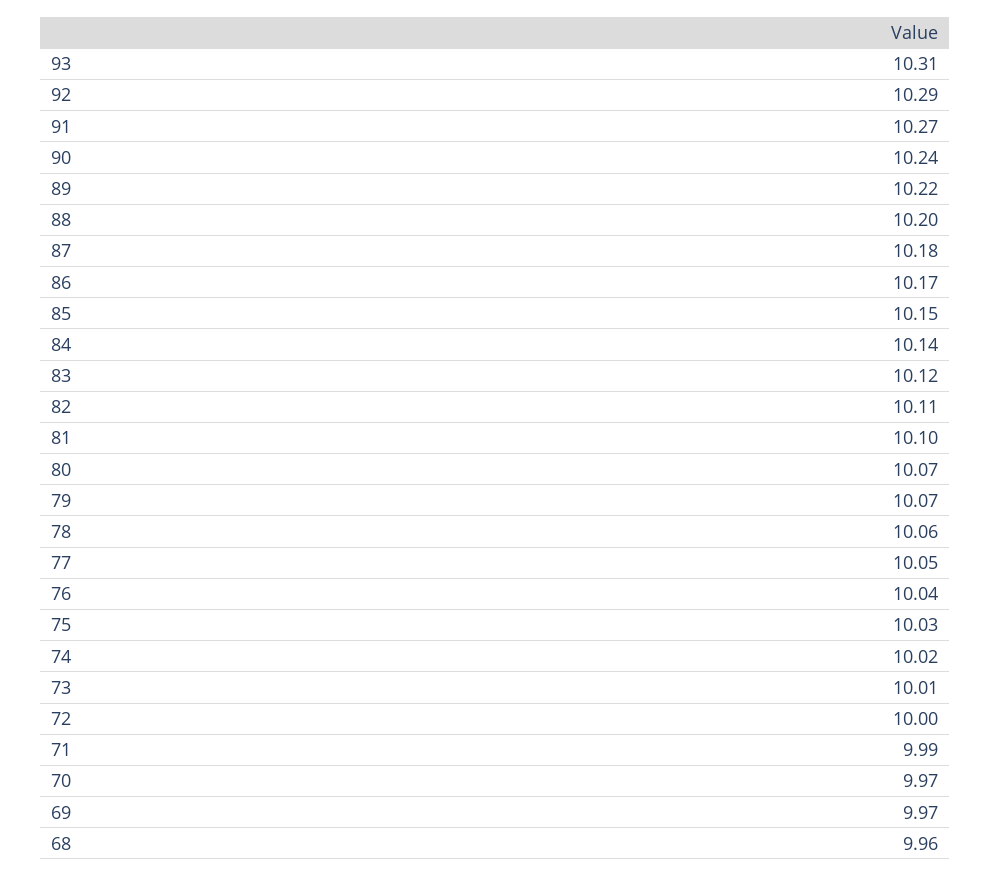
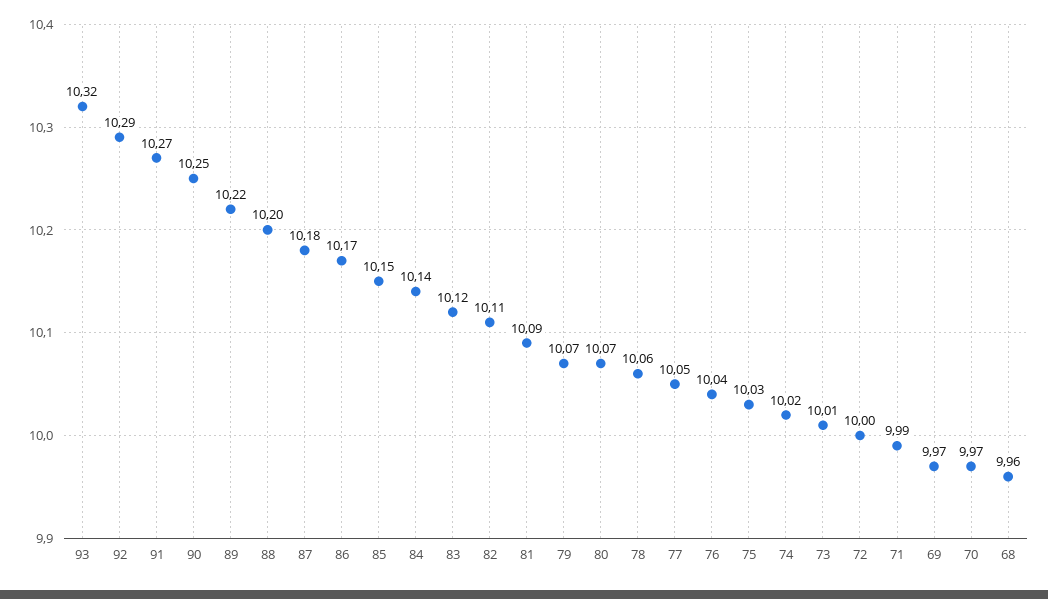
  {
-   "93": 10.31,
+   "93": 10.32,
    "92": 10.29,
    "91": 10.27,
-   "90": 10.24,
+   "90": 10.25,
    "89": 10.22,
    "88": 10.2,
    "87": 10.18,
    "86": 10.17,
    "85": 10.15,
    "84": 10.14,
    "83": 10.12,
    "82": 10.11,
-   "81": 10.1,
+   "81": 10.09,
    "80": 10.07,
    "79": 10.07,
    "78": 10.06,
    "77": 10.05,
    "76": 10.04,
    "75": 10.03,
    "74": 10.02,
    "73": 10.01,
    "72": 10,
    "71": 9.99,
    "70": 9.97,
    "69": 9.97,
    "68": 9.96
  }

